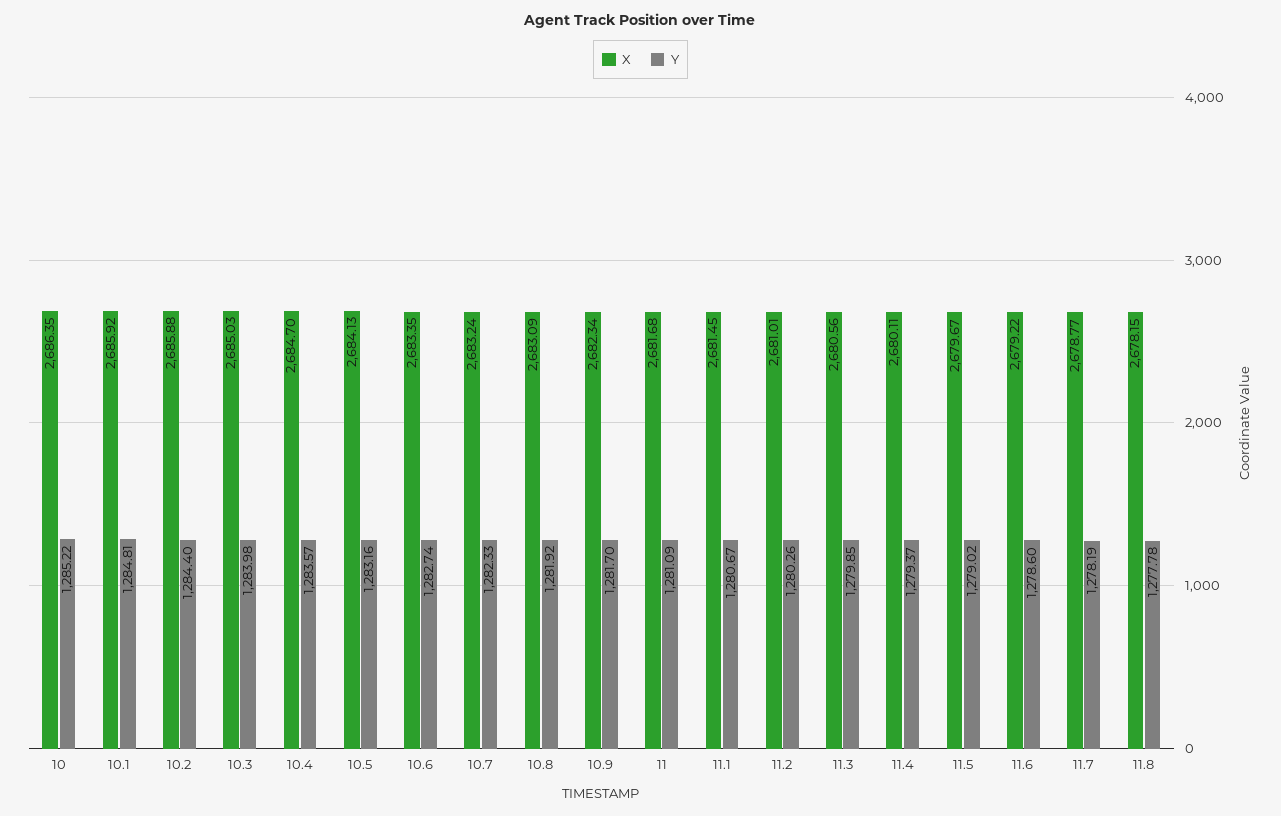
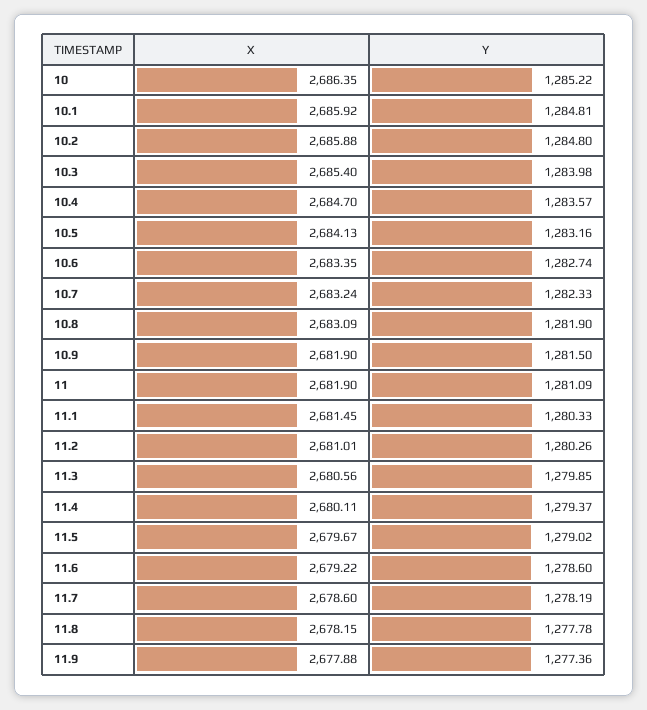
  {
    "X": {
      "10": 2686.35,
      "10.1": 2685.92,
      "10.2": 2685.88,
-     "10.3": 2685.03,
+     "10.3": 2685.4,
      "10.4": 2684.7,
      "10.5": 2684.13,
      "10.6": 2683.35,
      "10.7": 2683.24,
      "10.8": 2683.09,
-     "10.9": 2682.34,
+     "10.9": 2681.9,
-     "11": 2681.68,
+     "11": 2681.9,
      "11.1": 2681.45,
      "11.2": 2681.01,
      "11.3": 2680.56,
      "11.4": 2680.11,
      "11.5": 2679.67,
      "11.6": 2679.22,
-     "11.7": 2678.77,
+     "11.7": 2678.6,
-     "11.8": 2678.15
+     "11.8": 2678.15,
+     "11.9": 2677.88
    },
    "Y": {
      "10": 1285.22,
      "10.1": 1284.81,
-     "10.2": 1284.4,
+     "10.2": 1284.8,
      "10.3": 1283.98,
      "10.4": 1283.57,
      "10.5": 1283.16,
      "10.6": 1282.74,
      "10.7": 1282.33,
-     "10.8": 1281.92,
+     "10.8": 1281.9,
-     "10.9": 1281.7,
+     "10.9": 1281.5,
      "11": 1281.09,
-     "11.1": 1280.67,
+     "11.1": 1280.33,
      "11.2": 1280.26,
      "11.3": 1279.85,
      "11.4": 1279.37,
      "11.5": 1279.02,
      "11.6": 1278.6,
      "11.7": 1278.19,
-     "11.8": 1277.78
+     "11.8": 1277.78,
+     "11.9": 1277.36
    }
  }

